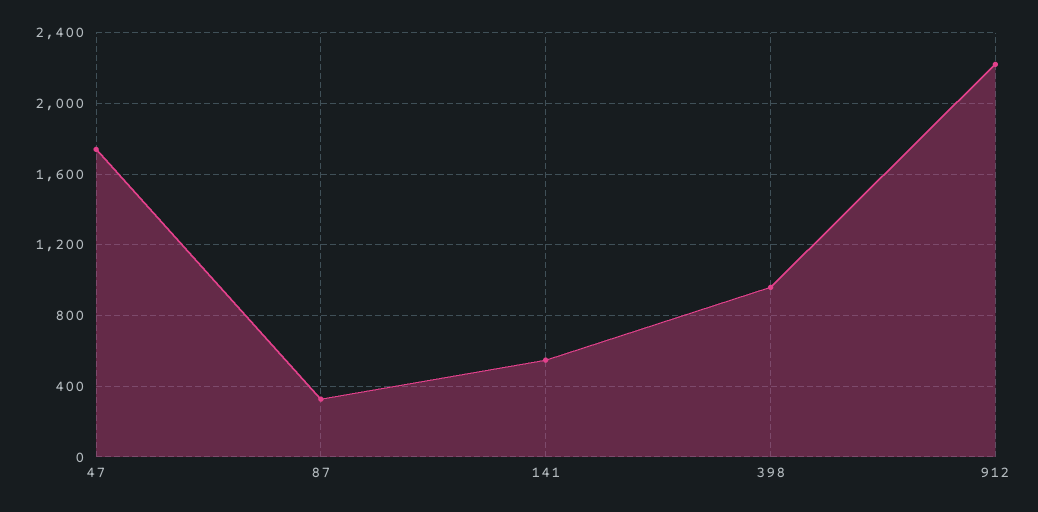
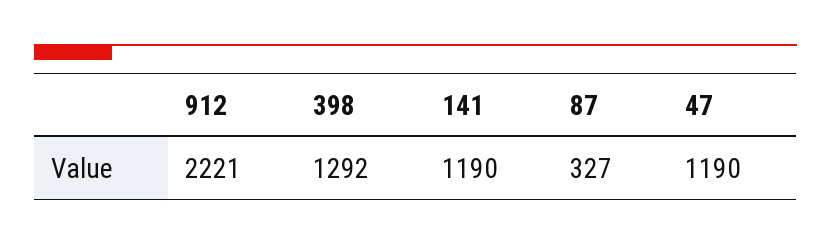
  {
-   "47": 1750,
+   "47": 1190,
    "87": 327,
-   "141": 550,
+   "141": 1190,
-   "398": 950,
+   "398": 1292,
    "912": 2221
  }

